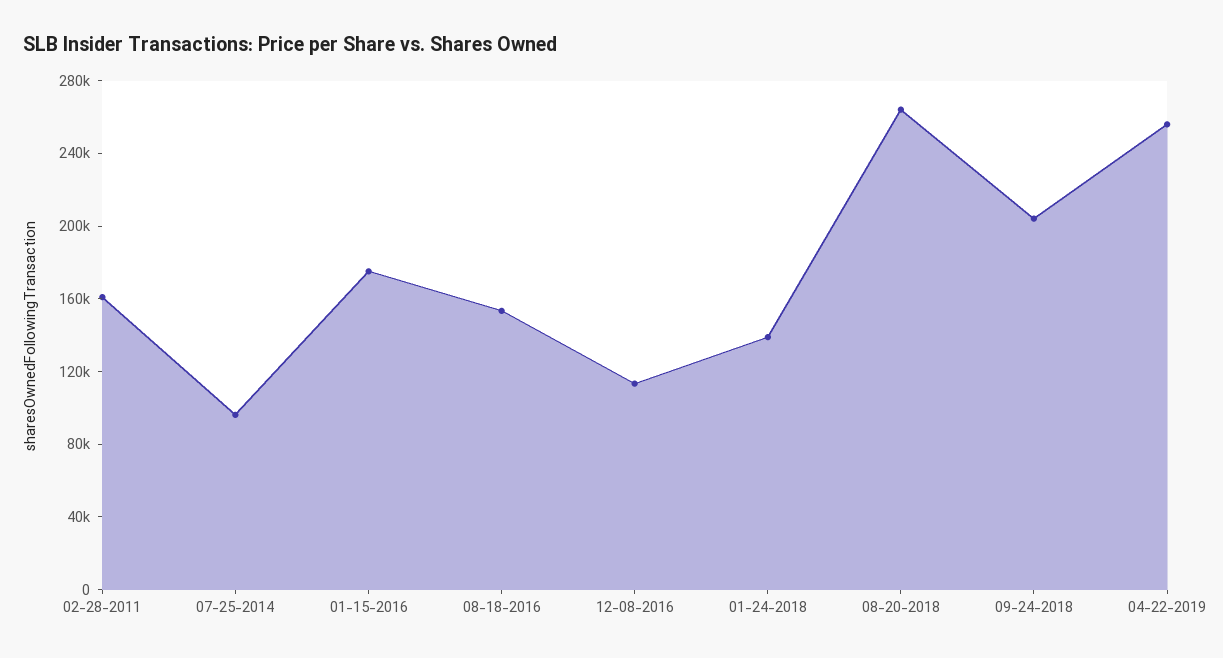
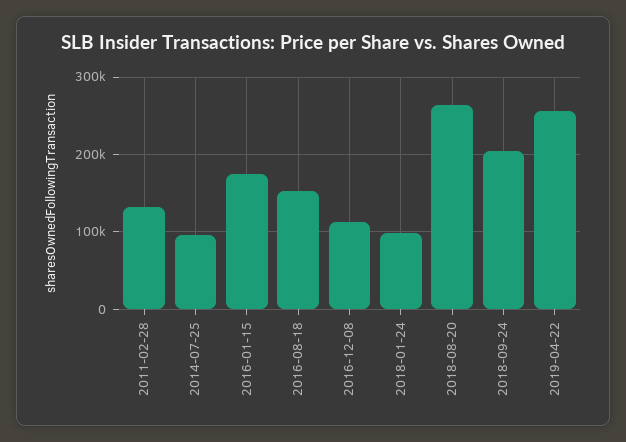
  {
-   "02-28-2011": 160000,
+   "02-28-2011": 130000,
    "07-25-2014": 100000,
    "01-15-2016": 180000,
    "08-18-2016": 150000,
    "12-08-2016": 110000,
-   "01-24-2018": 140000,
+   "01-24-2018": 100000,
    "08-20-2018": 260000,
    "09-24-2018": 200000,
    "04-22-2019": 260000
  }

